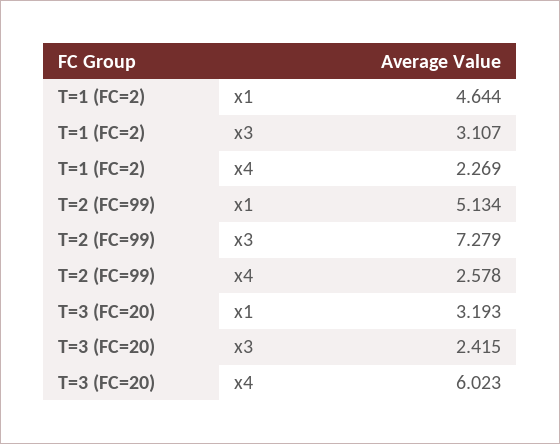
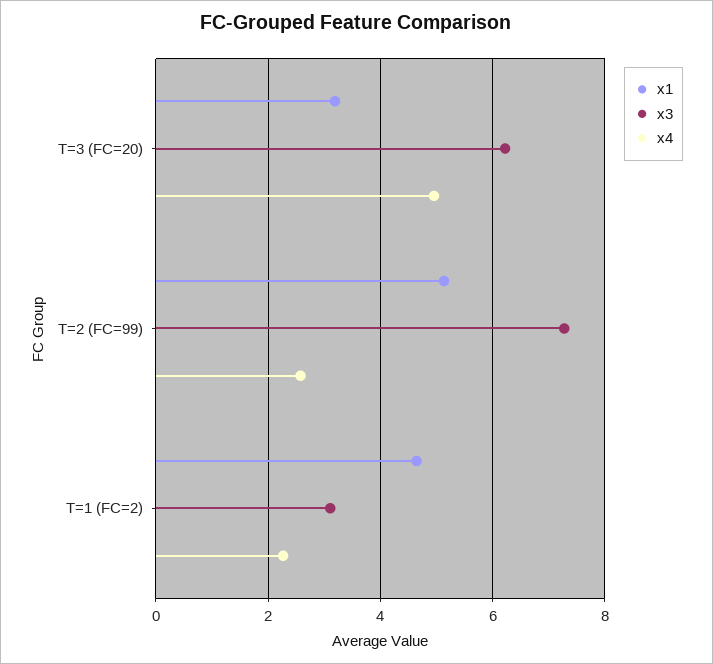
  {
    "x1": {
      "T=1 (FC=2)": 4.644,
      "T=2 (FC=99)": 5.134,
      "T=3 (FC=20)": 3.193
    },
    "x3": {
      "T=1 (FC=2)": 3.107,
      "T=2 (FC=99)": 7.279,
-     "T=3 (FC=20)": 2.415
+     "T=3 (FC=20)": 6.2
    },
    "x4": {
      "T=1 (FC=2)": 2.269,
      "T=2 (FC=99)": 2.578,
-     "T=3 (FC=20)": 6.023
+     "T=3 (FC=20)": 5
    }
  }

